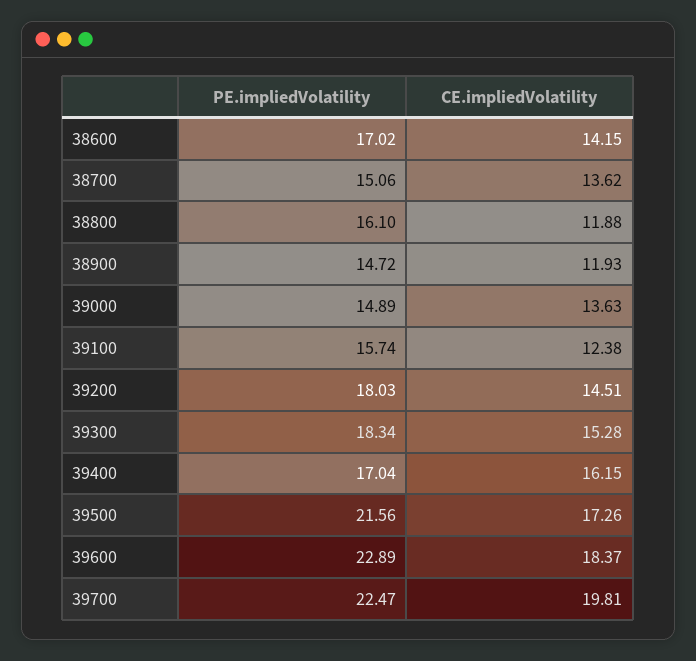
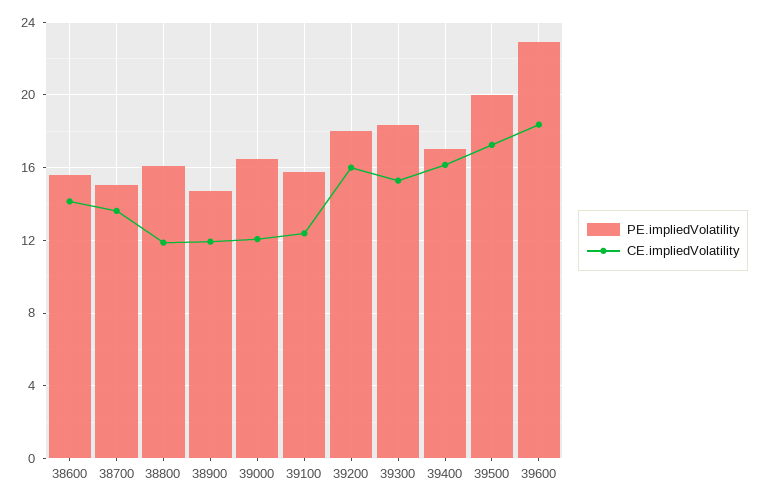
  {
    "PE.impliedVolatility": {
-     "38600": 17.02,
+     "38600": 15.5,
      "38700": 15.06,
      "38800": 16.1,
      "38900": 14.72,
-     "39000": 14.89,
+     "39000": 16.5,
      "39100": 15.74,
      "39200": 18.03,
      "39300": 18.34,
      "39400": 17.04,
-     "39500": 21.56,
+     "39500": 20,
-     "39600": 22.89,
+     "39600": 22.89
-     "39700": 22.47
    },
    "CE.impliedVolatility": {
      "38600": 14.15,
      "38700": 13.62,
      "38800": 11.88,
      "38900": 11.93,
-     "39000": 13.63,
+     "39000": 12,
      "39100": 12.38,
-     "39200": 14.51,
+     "39200": 16,
      "39300": 15.28,
      "39400": 16.15,
      "39500": 17.26,
-     "39600": 18.37,
+     "39600": 18.37
-     "39700": 19.81
    }
  }

